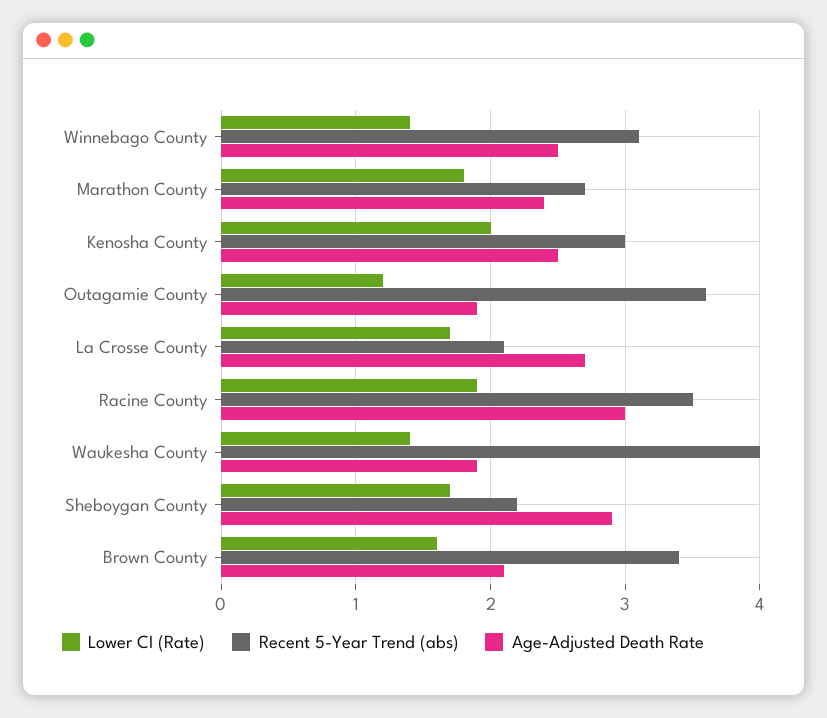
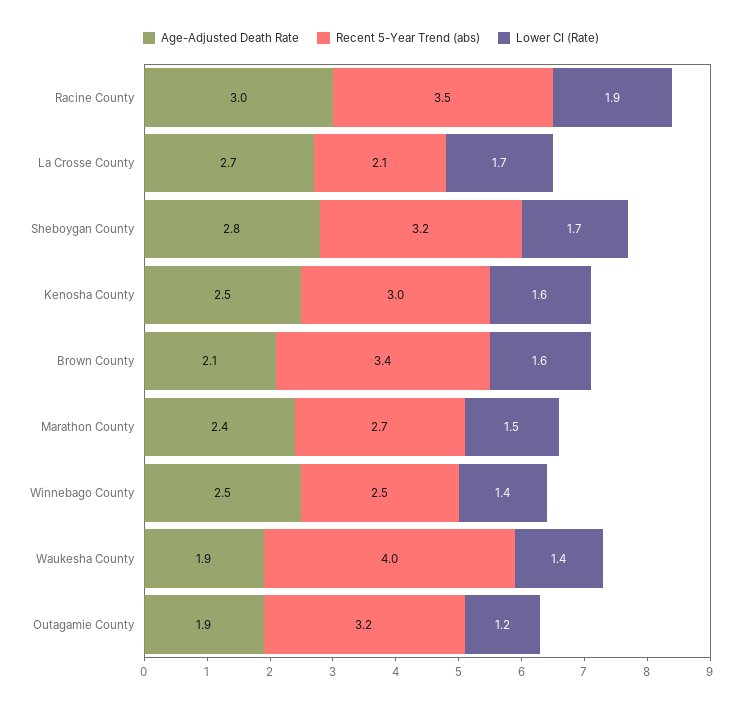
  {
    "Lower CI (Rate)": {
      "Winnebago County": 1.4,
-     "Marathon County": 1.8,
+     "Marathon County": 1.5,
-     "Kenosha County": 2,
+     "Kenosha County": 1.6,
      "Outagamie County": 1.2,
      "La Crosse County": 1.7,
      "Racine County": 1.9,
      "Waukesha County": 1.4,
      "Sheboygan County": 1.7,
      "Brown County": 1.6
    },
    "Recent 5-Year Trend (abs)": {
-     "Winnebago County": 3.1,
+     "Winnebago County": 2.5,
      "Marathon County": 2.7,
      "Kenosha County": 3,
-     "Outagamie County": 3.6,
+     "Outagamie County": 3.2,
      "La Crosse County": 2.1,
      "Racine County": 3.5,
      "Waukesha County": 4,
-     "Sheboygan County": 2.2,
+     "Sheboygan County": 3.2,
      "Brown County": 3.4
    },
    "Age-Adjusted Death Rate": {
      "Winnebago County": 2.5,
      "Marathon County": 2.4,
      "Kenosha County": 2.5,
      "Outagamie County": 1.9,
      "La Crosse County": 2.7,
      "Racine County": 3,
      "Waukesha County": 1.9,
-     "Sheboygan County": 2.9,
+     "Sheboygan County": 2.8,
      "Brown County": 2.1
    }
  }

